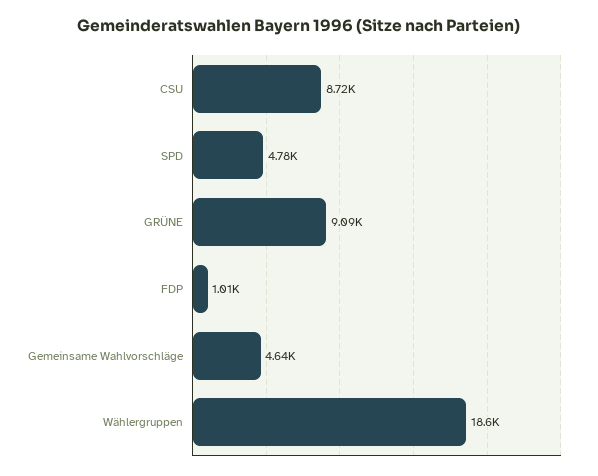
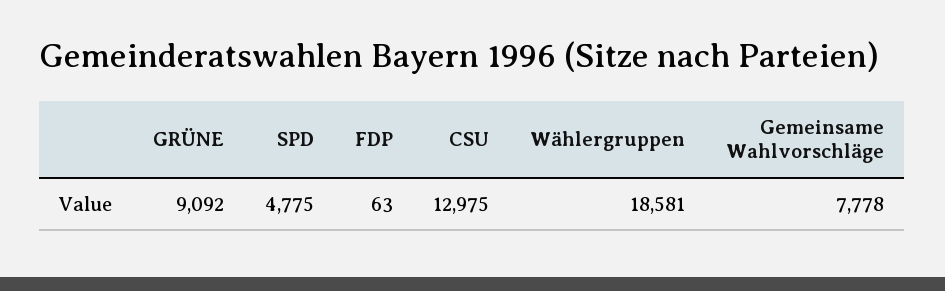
  {
-   "CSU": 8720,
+   "CSU": 12975,
    "SPD": 4775,
    "GRÜNE": 9092,
-   "FDP": 1010,
+   "FDP": 63,
-   "Gemeinsame Wahlvorschläge": 4640,
+   "Gemeinsame Wahlvorschläge": 7778,
    "Wählergruppen": 18581
  }

